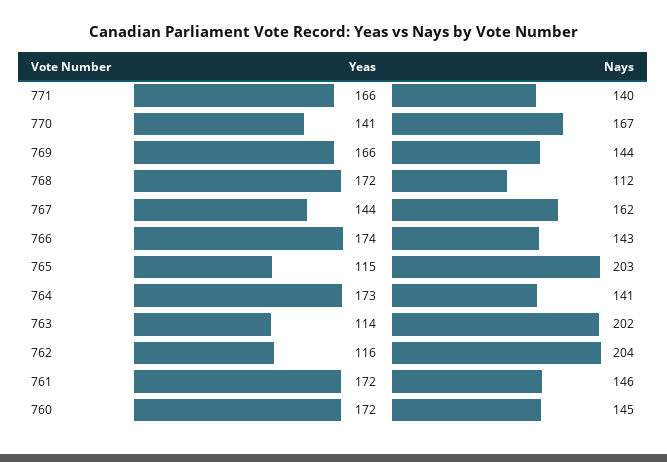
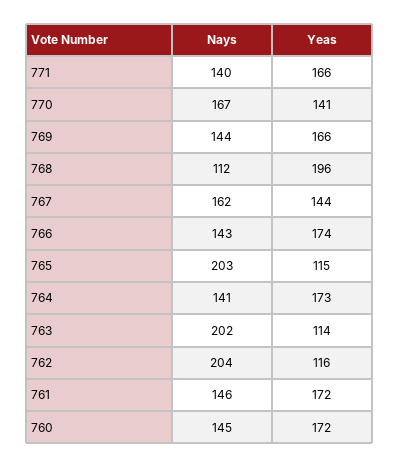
  {
    "Yeas": {
      "771": 166,
      "770": 141,
      "769": 166,
-     "768": 172,
+     "768": 196,
      "767": 144,
      "766": 174,
      "765": 115,
      "764": 173,
      "763": 114,
      "762": 116,
      "761": 172,
      "760": 172
    },
    "Nays": {
      "771": 140,
      "770": 167,
      "769": 144,
      "768": 112,
      "767": 162,
      "766": 143,
      "765": 203,
      "764": 141,
      "763": 202,
      "762": 204,
      "761": 146,
      "760": 145
    }
  }

